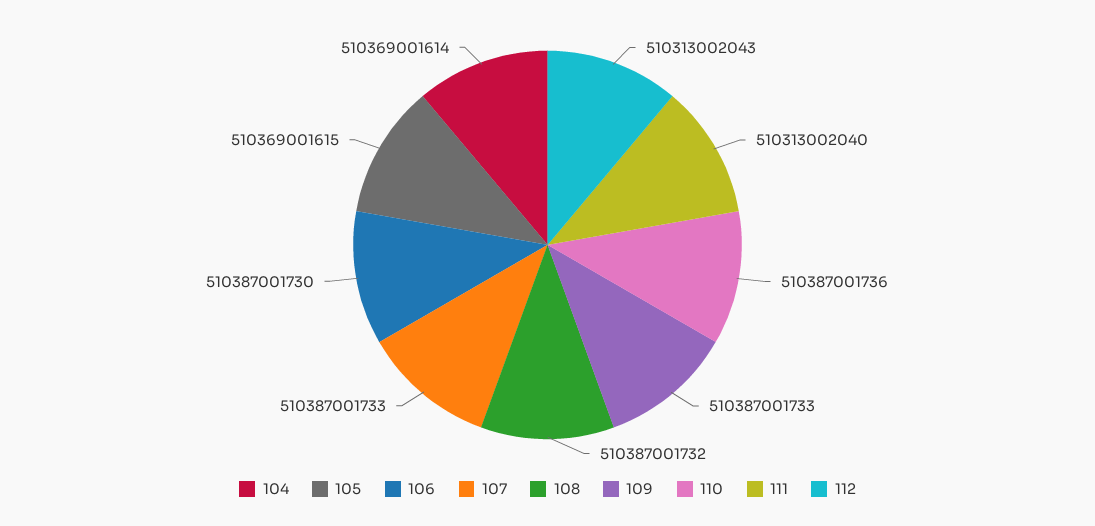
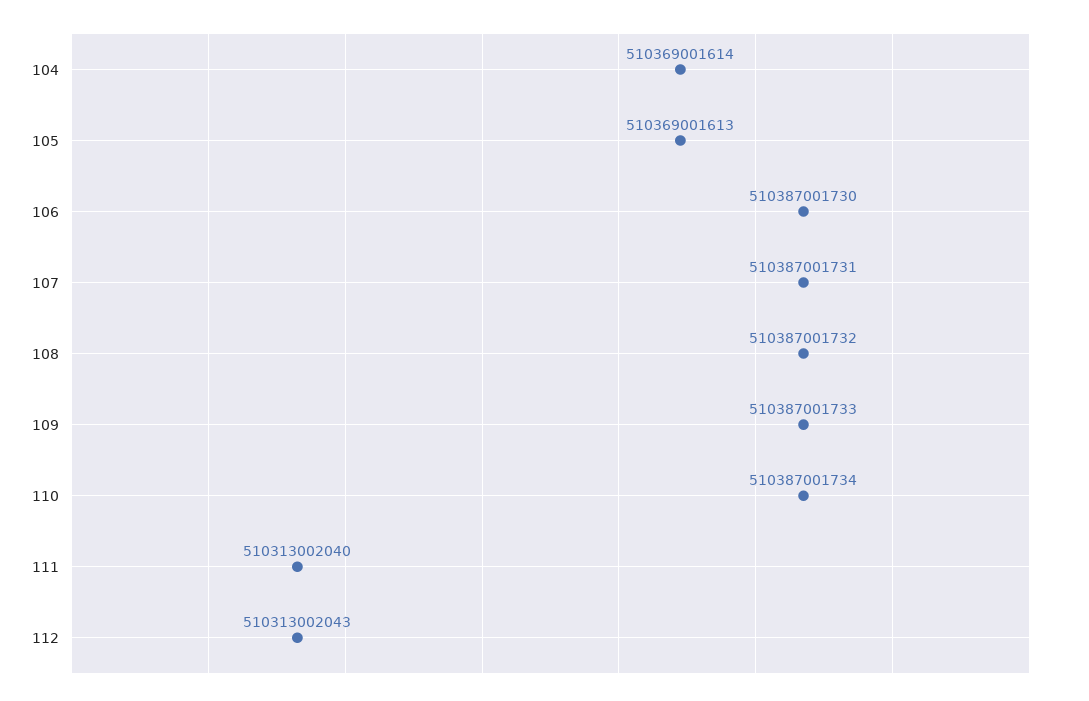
  {
    "104": 510369001614,
-   "105": 510369001615,
+   "105": 510369001613,
    "106": 510387001730,
-   "107": 510387001733,
+   "107": 510387001731,
    "108": 510387001732,
    "109": 510387001733,
-   "110": 510387001736,
+   "110": 510387001734,
    "111": 510313002040,
    "112": 510313002043
  }

